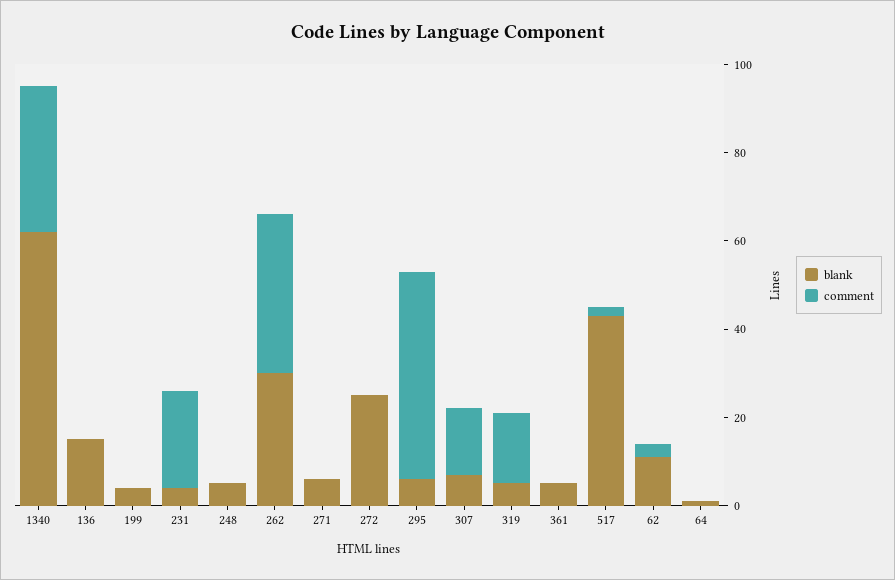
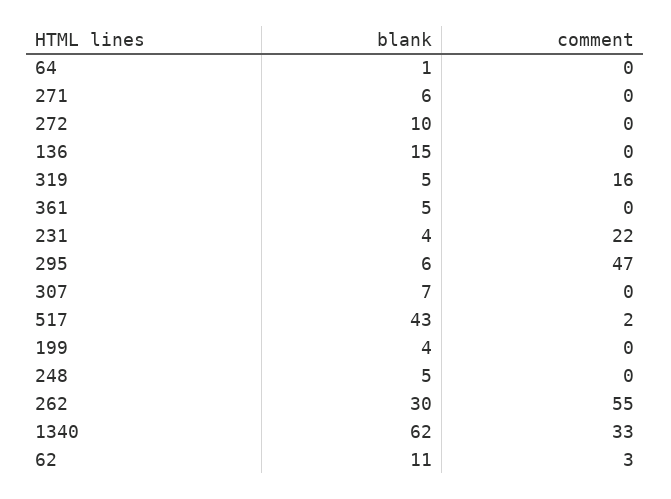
  {
    "blank": {
      "1340": 62,
      "136": 15,
      "199": 4,
      "231": 4,
      "248": 5,
      "262": 30,
      "271": 6,
-     "272": 25,
+     "272": 10,
      "295": 6,
      "307": 7,
      "319": 5,
      "361": 5,
      "517": 43,
      "62": 11,
      "64": 1
    },
    "comment": {
      "1340": 33,
      "136": 0,
      "199": 0,
      "231": 22,
      "248": 0,
-     "262": 35,
+     "262": 55,
      "271": 0,
      "272": 0,
      "295": 47,
-     "307": 15,
+     "307": 0,
      "319": 16,
      "361": 0,
      "517": 2,
      "62": 3,
      "64": 0
    }
  }

